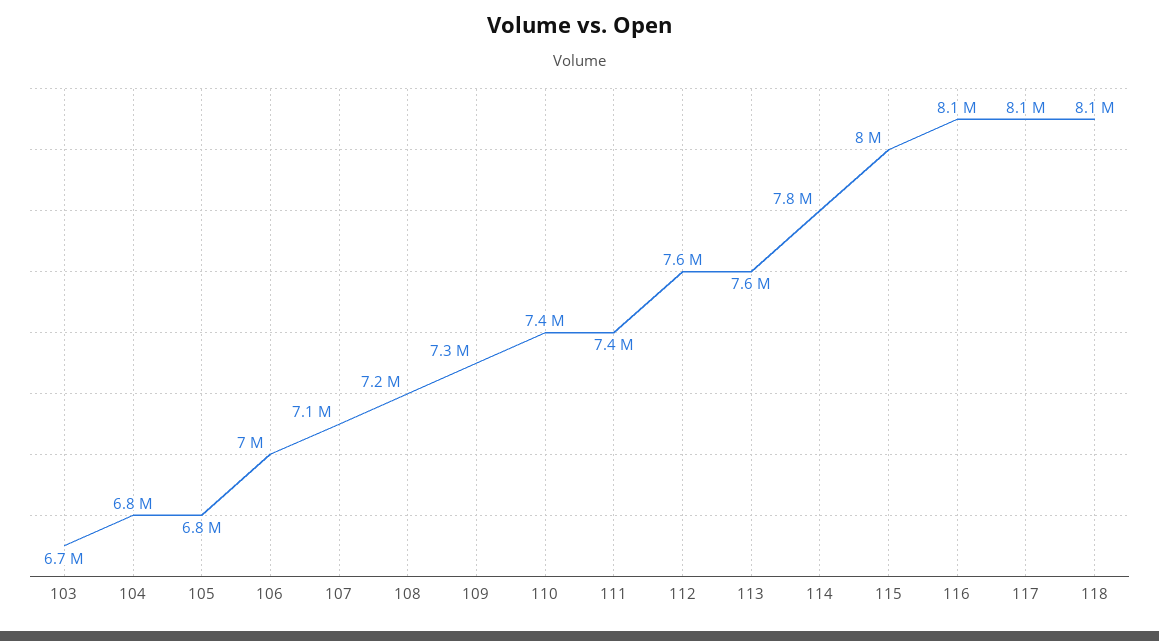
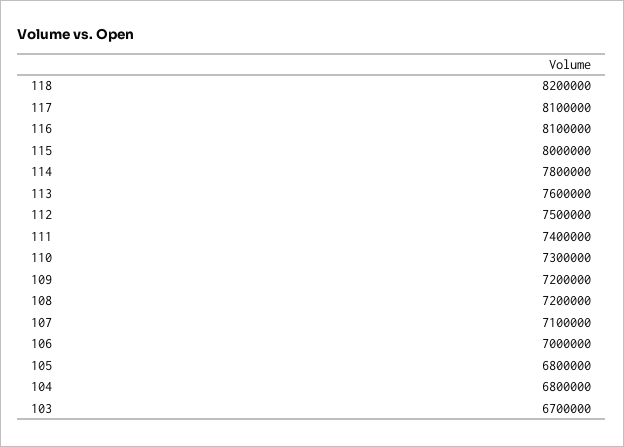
  {
    "103": 6700000,
    "104": 6800000,
    "105": 6800000,
    "106": 7000000,
    "107": 7100000,
    "108": 7200000,
-   "109": 7300000,
+   "109": 7200000,
-   "110": 7400000,
+   "110": 7300000,
    "111": 7400000,
-   "112": 7600000,
+   "112": 7500000,
    "113": 7600000,
    "114": 7800000,
    "115": 8000000,
    "116": 8100000,
    "117": 8100000,
-   "118": 8100000
+   "118": 8200000
  }

